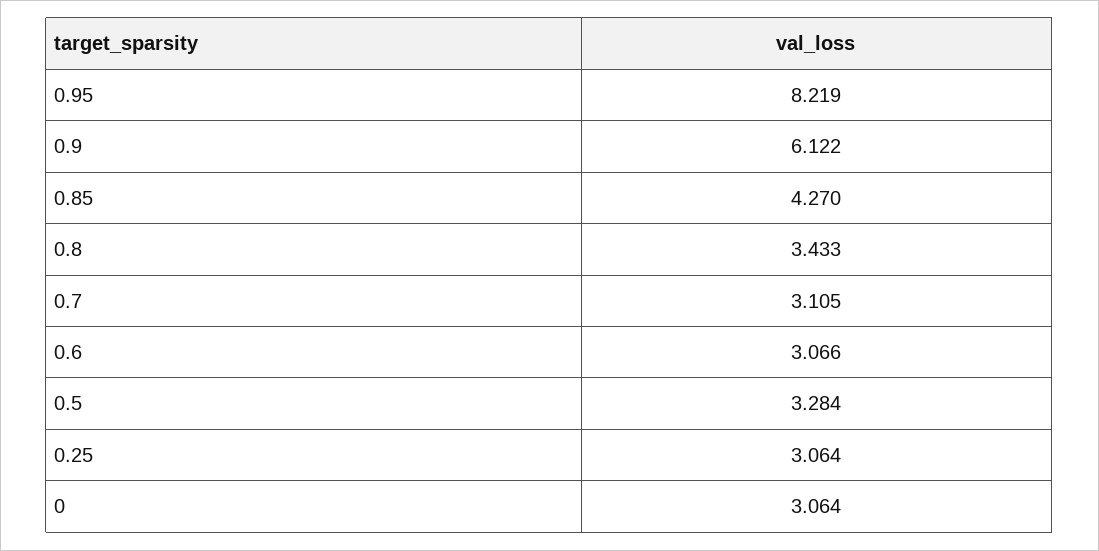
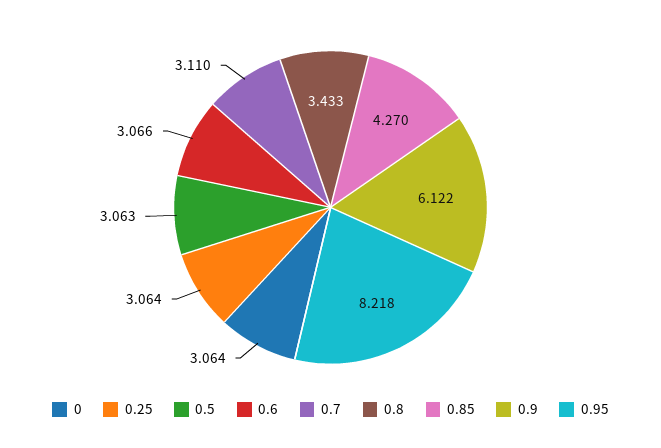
  {
-   "0.95": 8.219,
+   "0.95": 8.218,
    "0.9": 6.122,
    "0.85": 4.27,
    "0.8": 3.433,
-   "0.7": 3.105,
+   "0.7": 3.11,
    "0.6": 3.066,
-   "0.5": 3.284,
+   "0.5": 3.063,
    "0.25": 3.064,
    "0": 3.064
  }

